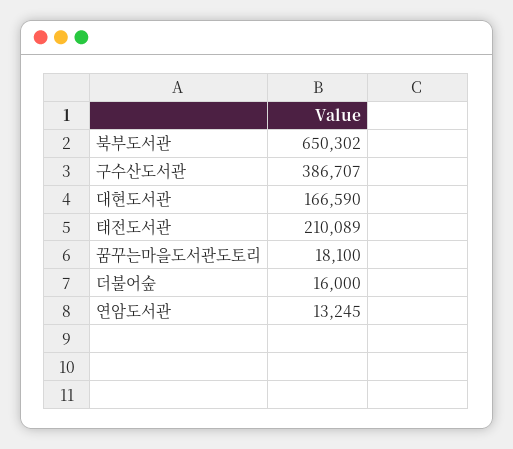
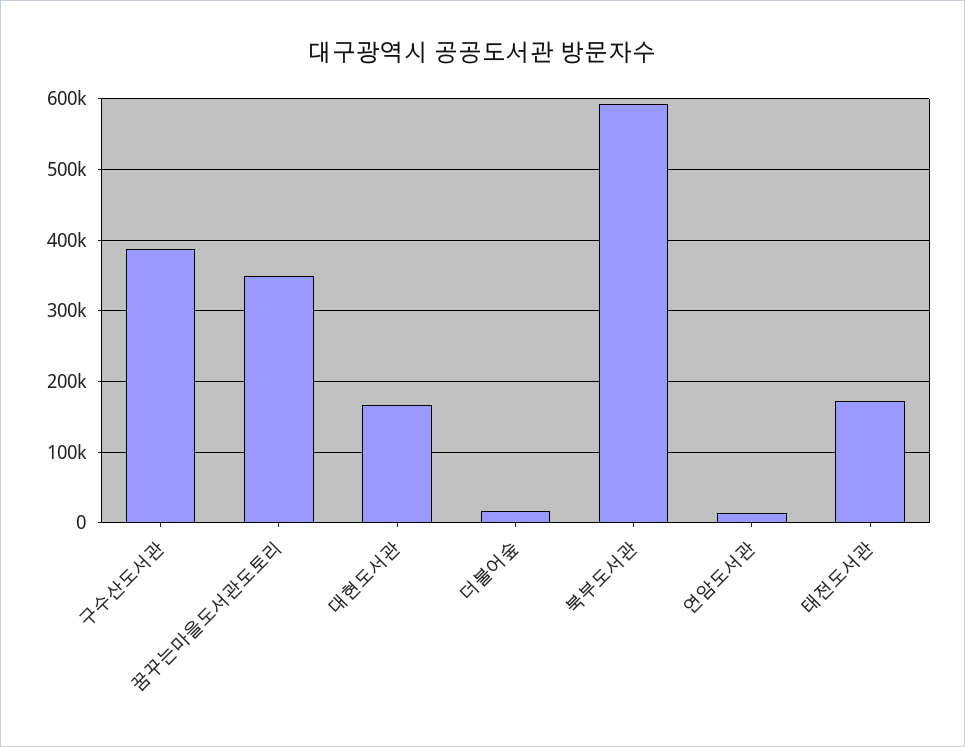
  {
-   "북부도서관": 650302,
+   "북부도서관": 590000,
    "구수산도서관": 386707,
    "대현도서관": 166590,
-   "태전도서관": 210089,
+   "태전도서관": 170000,
-   "꿈꾸는마을도서관도토리": 18100,
+   "꿈꾸는마을도서관도토리": 350000,
    "더불어숲": 16000,
    "연암도서관": 13245
  }

